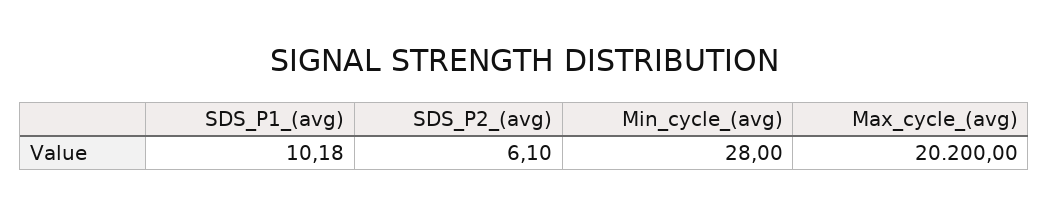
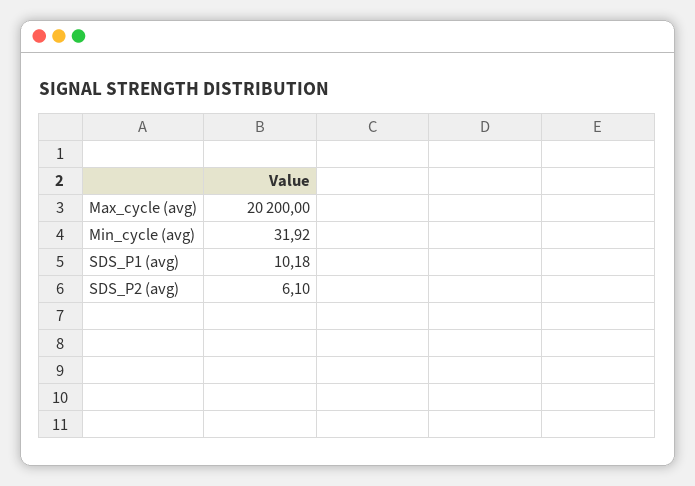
  {
    "SDS_P1_(avg)": 10.18,
    "SDS_P2_(avg)": 6.1,
-   "Min_cycle_(avg)": 28,
+   "Min_cycle_(avg)": 31.92,
    "Max_cycle_(avg)": 20200
  }

